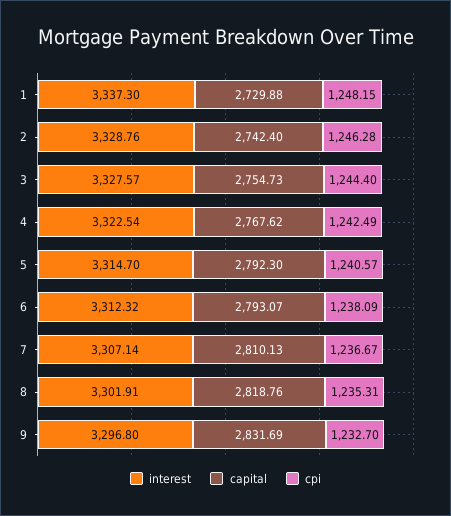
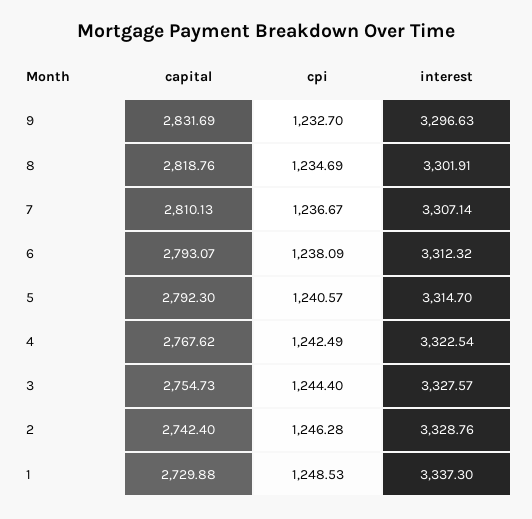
  {
    "interest": {
      "1": 3337.3,
      "2": 3328.76,
      "3": 3327.57,
      "4": 3322.54,
      "5": 3314.7,
      "6": 3312.32,
      "7": 3307.14,
      "8": 3301.91,
-     "9": 3296.8
+     "9": 3296.63
    },
    "capital": {
      "1": 2729.88,
      "2": 2742.4,
      "3": 2754.73,
      "4": 2767.62,
      "5": 2792.3,
      "6": 2793.07,
      "7": 2810.13,
      "8": 2818.76,
      "9": 2831.69
    },
    "cpi": {
-     "1": 1248.15,
+     "1": 1248.53,
      "2": 1246.28,
      "3": 1244.4,
      "4": 1242.49,
      "5": 1240.57,
      "6": 1238.09,
      "7": 1236.67,
-     "8": 1235.31,
+     "8": 1234.69,
      "9": 1232.7
    }
  }

